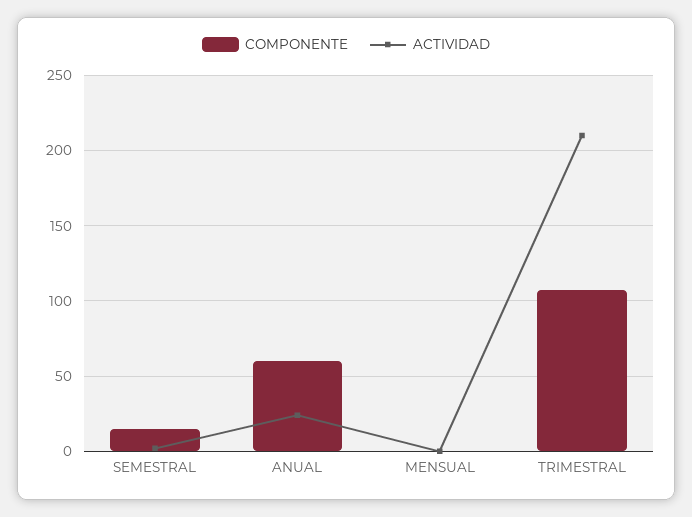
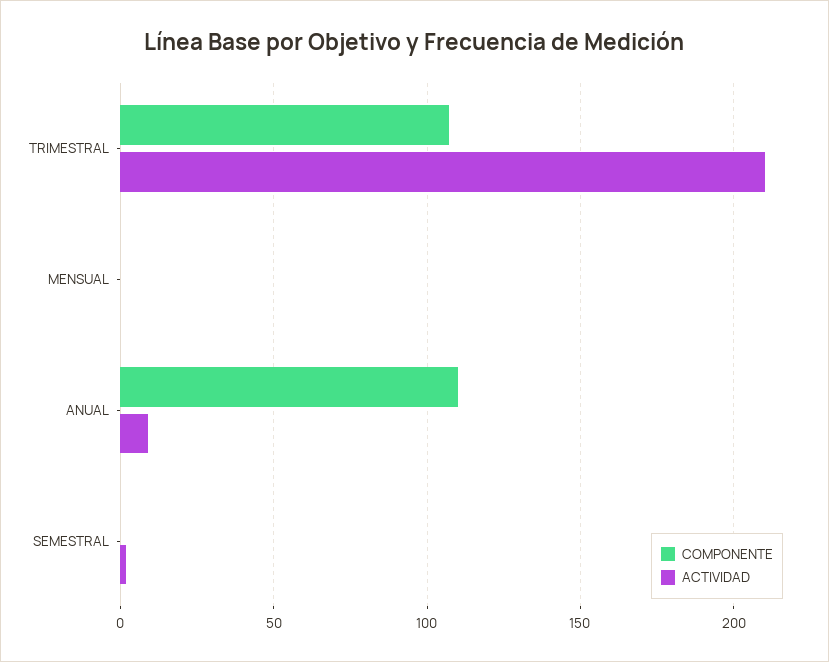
  {
    "COMPONENTE": {
-     "SEMESTRAL": 15,
+     "SEMESTRAL": 0,
-     "ANUAL": 60,
+     "ANUAL": 110,
      "MENSUAL": 0,
      "TRIMESTRAL": 105
    },
    "ACTIVIDAD": {
      "SEMESTRAL": 0,
-     "ANUAL": 25,
+     "ANUAL": 10,
      "MENSUAL": 0,
      "TRIMESTRAL": 210
    }
  }

